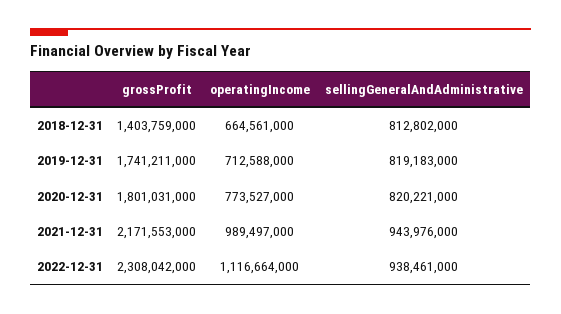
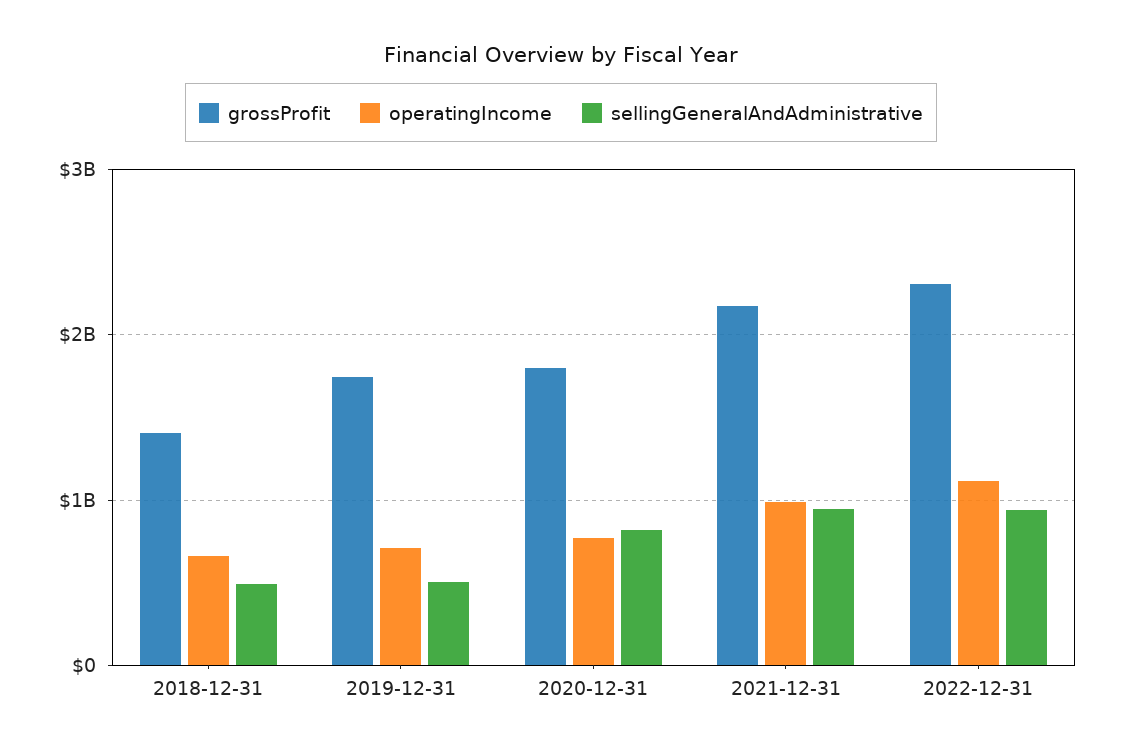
  {
    "grossProfit": {
      "2018-12-31": 1403759000,
      "2019-12-31": 1741211000,
      "2020-12-31": 1801031000,
      "2021-12-31": 2171553000,
      "2022-12-31": 2308042000
    },
    "operatingIncome": {
      "2018-12-31": 664561000,
      "2019-12-31": 712588000,
      "2020-12-31": 773527000,
      "2021-12-31": 989497000,
      "2022-12-31": 1116664000
    },
    "sellingGeneralAndAdministrative": {
-     "2018-12-31": 812802000,
+     "2018-12-31": 500000000,
-     "2019-12-31": 819183000,
+     "2019-12-31": 500000000,
      "2020-12-31": 820221000,
      "2021-12-31": 943976000,
      "2022-12-31": 938461000
    }
  }

